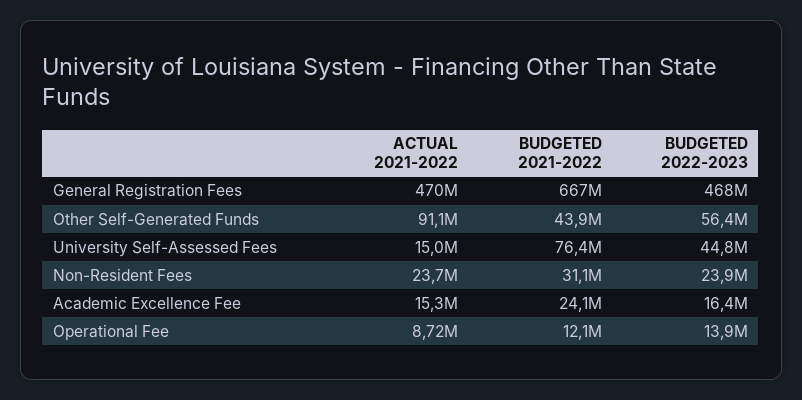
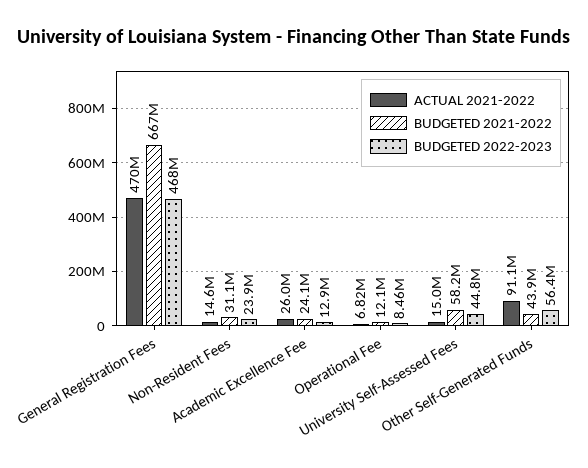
  {
    "ACTUAL 2021-2022": {
      "General Registration Fees": 470000000,
      "Other Self-Generated Funds": 91100000,
      "University Self-Assessed Fees": 15000000,
-     "Non-Resident Fees": 23700000,
+     "Non-Resident Fees": 14600000,
-     "Academic Excellence Fee": 15300000,
+     "Academic Excellence Fee": 26000000,
-     "Operational Fee": 8720000
+     "Operational Fee": 6820000
    },
    "BUDGETED 2021-2022": {
      "General Registration Fees": 667000000,
      "Other Self-Generated Funds": 43900000,
-     "University Self-Assessed Fees": 76400000,
+     "University Self-Assessed Fees": 58200000,
      "Non-Resident Fees": 31100000,
      "Academic Excellence Fee": 24100000,
      "Operational Fee": 12100000
    },
    "BUDGETED 2022-2023": {
      "General Registration Fees": 468000000,
      "Other Self-Generated Funds": 56400000,
      "University Self-Assessed Fees": 44800000,
      "Non-Resident Fees": 23900000,
-     "Academic Excellence Fee": 16400000,
+     "Academic Excellence Fee": 12900000,
-     "Operational Fee": 13900000
+     "Operational Fee": 8460000
    }
  }

